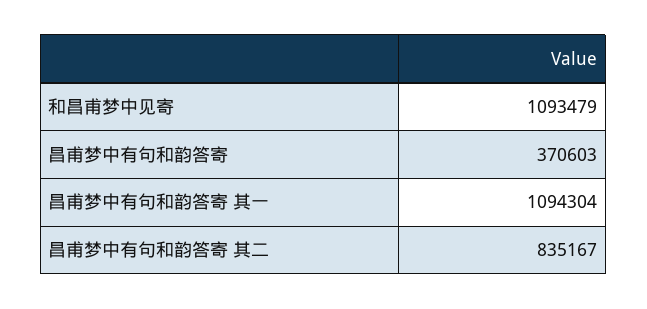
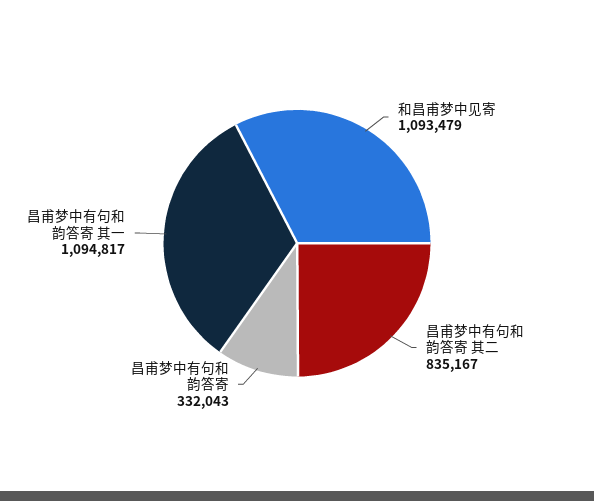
  {
    "和昌甫梦中见寄": 1093479,
-   "昌甫梦中有句和韵答寄": 370603,
+   "昌甫梦中有句和韵答寄": 332043,
-   "昌甫梦中有句和韵答寄 其一": 1094304,
+   "昌甫梦中有句和韵答寄 其一": 1094817,
    "昌甫梦中有句和韵答寄 其二": 835167
  }

